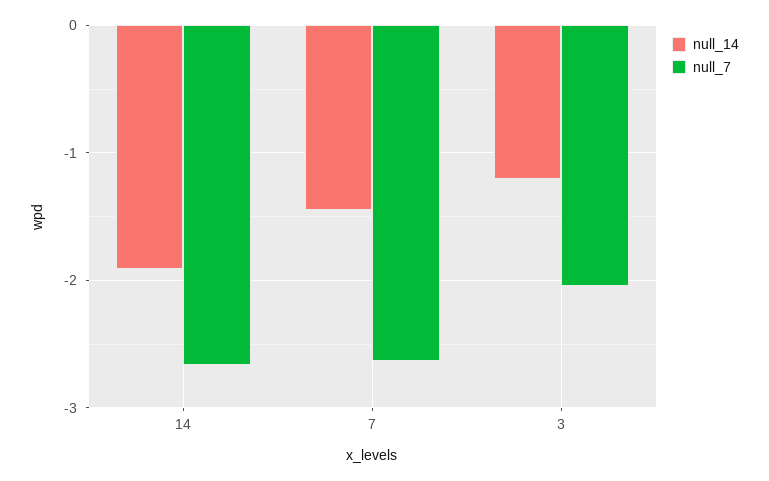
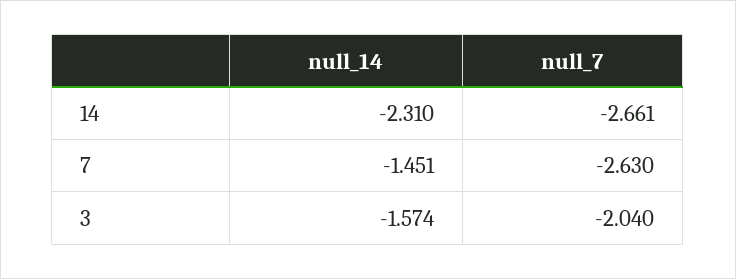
  {
    "null_14": {
-     "14": -1.9,
+     "14": -2.31,
      "7": -1.451,
-     "3": -1.2
+     "3": -1.574
    },
    "null_7": {
      "14": -2.661,
      "7": -2.63,
      "3": -2.04
    }
  }

